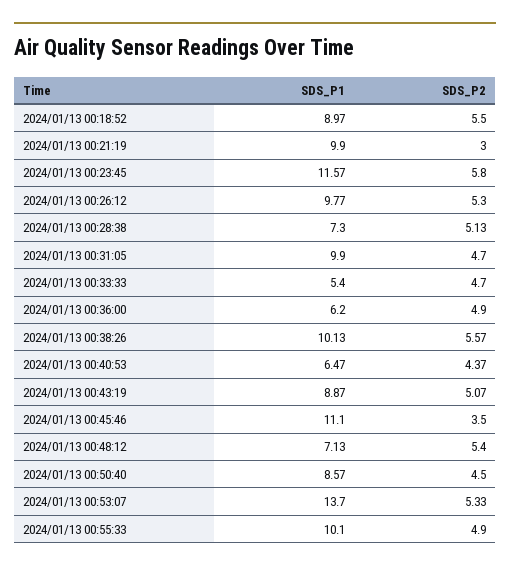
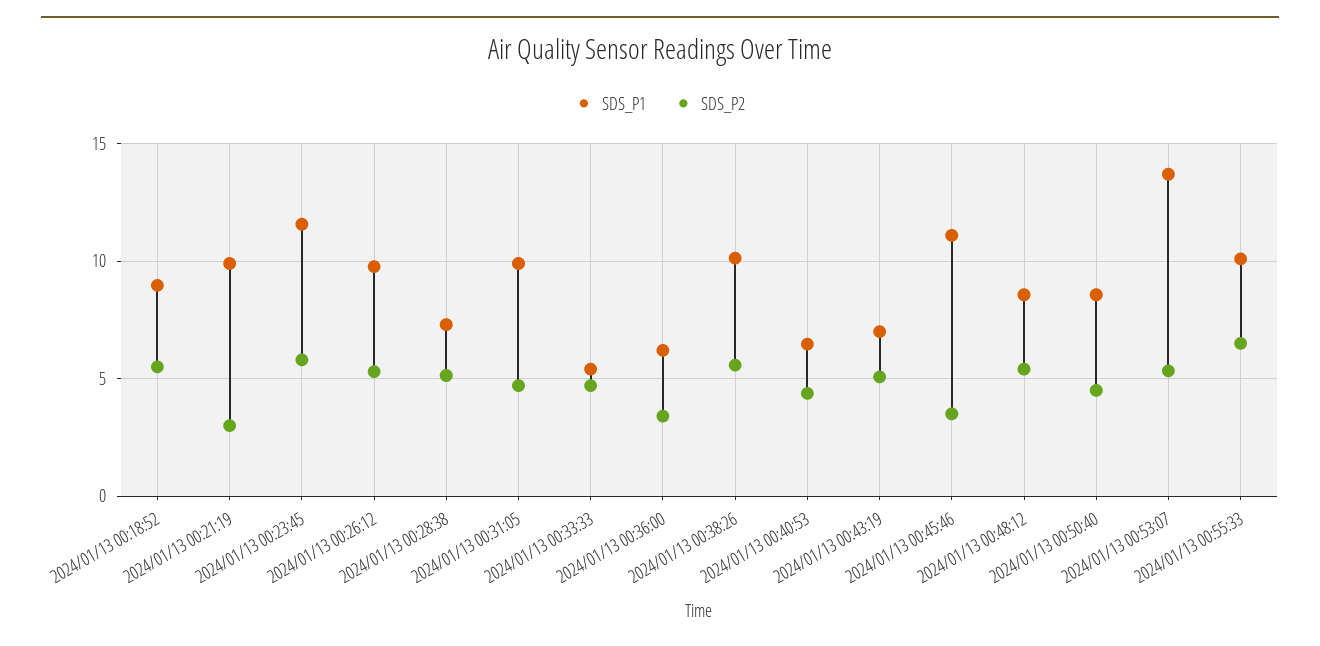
  {
    "SDS_P1": {
      "2024/01/13 00:18:52": 8.97,
      "2024/01/13 00:21:19": 9.9,
      "2024/01/13 00:23:45": 11.57,
      "2024/01/13 00:26:12": 9.77,
      "2024/01/13 00:28:38": 7.3,
      "2024/01/13 00:31:05": 9.9,
      "2024/01/13 00:33:33": 5.4,
      "2024/01/13 00:36:00": 6.2,
      "2024/01/13 00:38:26": 10.13,
      "2024/01/13 00:40:53": 6.47,
-     "2024/01/13 00:43:19": 8.87,
+     "2024/01/13 00:43:19": 7,
      "2024/01/13 00:45:46": 11.1,
-     "2024/01/13 00:48:12": 7.13,
+     "2024/01/13 00:48:12": 8.5,
      "2024/01/13 00:50:40": 8.57,
      "2024/01/13 00:53:07": 13.7,
      "2024/01/13 00:55:33": 10.1
    },
    "SDS_P2": {
      "2024/01/13 00:18:52": 5.5,
      "2024/01/13 00:21:19": 3,
      "2024/01/13 00:23:45": 5.8,
      "2024/01/13 00:26:12": 5.3,
      "2024/01/13 00:28:38": 5.13,
      "2024/01/13 00:31:05": 4.7,
      "2024/01/13 00:33:33": 4.7,
-     "2024/01/13 00:36:00": 4.9,
+     "2024/01/13 00:36:00": 3.5,
      "2024/01/13 00:38:26": 5.57,
      "2024/01/13 00:40:53": 4.37,
      "2024/01/13 00:43:19": 5.07,
      "2024/01/13 00:45:46": 3.5,
      "2024/01/13 00:48:12": 5.4,
      "2024/01/13 00:50:40": 4.5,
      "2024/01/13 00:53:07": 5.33,
-     "2024/01/13 00:55:33": 4.9
+     "2024/01/13 00:55:33": 6.5
    }
  }

